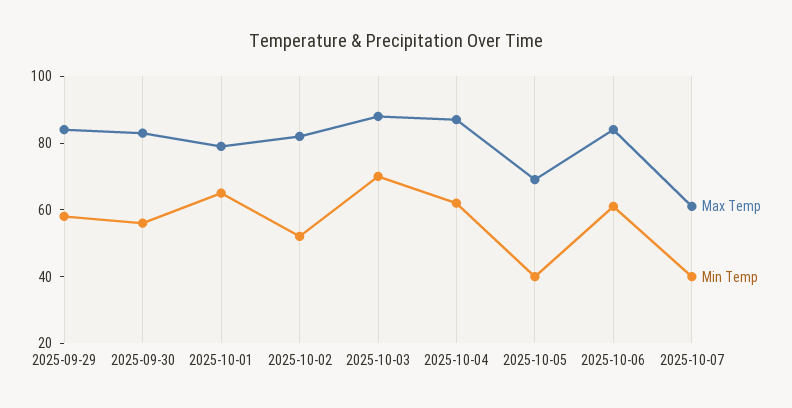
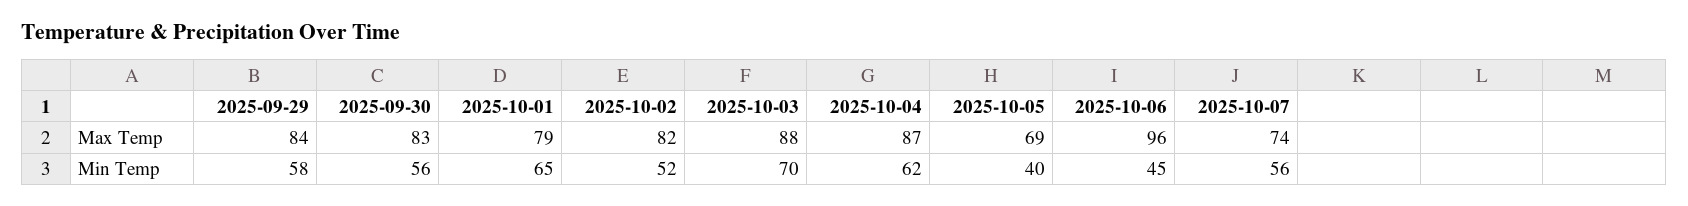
  {
    "Max Temp": {
      "2025-09-29": 84,
      "2025-09-30": 83,
      "2025-10-01": 79,
      "2025-10-02": 82,
      "2025-10-03": 88,
      "2025-10-04": 87,
      "2025-10-05": 69,
-     "2025-10-06": 85,
+     "2025-10-06": 96,
-     "2025-10-07": 60
+     "2025-10-07": 74
    },
    "Min Temp": {
      "2025-09-29": 58,
      "2025-09-30": 56,
      "2025-10-01": 65,
      "2025-10-02": 52,
      "2025-10-03": 70,
      "2025-10-04": 62,
      "2025-10-05": 40,
-     "2025-10-06": 60,
+     "2025-10-06": 45,
-     "2025-10-07": 40
+     "2025-10-07": 56
    }
  }

